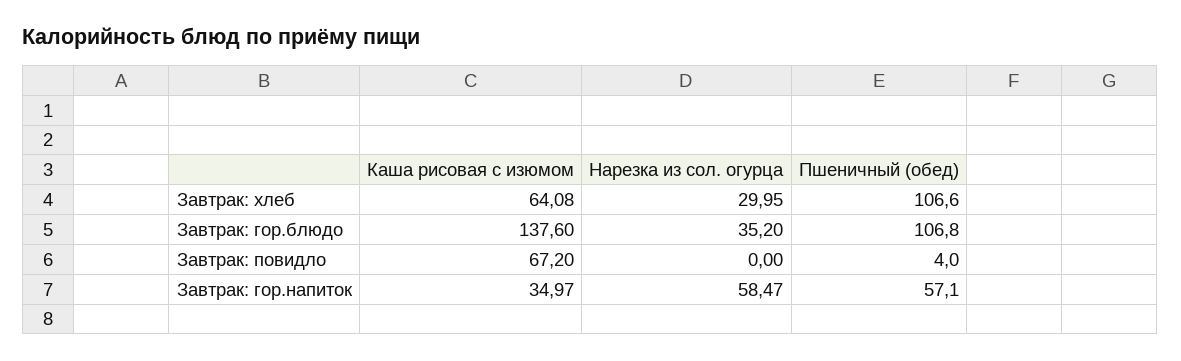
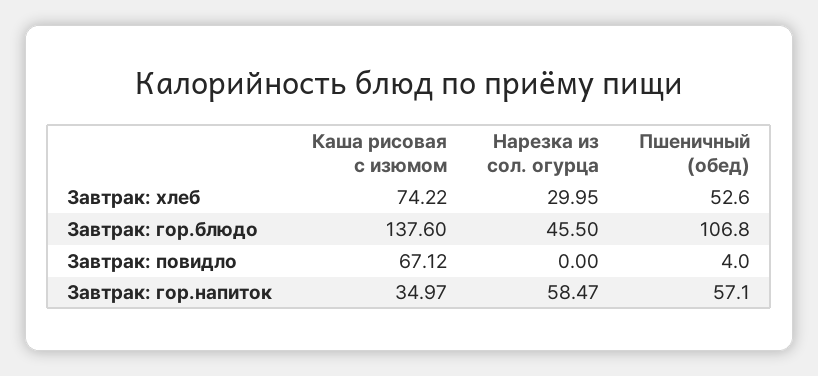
  {
    "Каша рисовая с изюмом": {
-     "Завтрак: хлеб": 64.08,
+     "Завтрак: хлеб": 74.22,
      "Завтрак: гор.блюдо": 137.6,
-     "Завтрак: повидло": 67.2,
+     "Завтрак: повидло": 67.12,
      "Завтрак: гор.напиток": 34.97
    },
    "Нарезка из сол. огурца": {
      "Завтрак: хлеб": 29.95,
-     "Завтрак: гор.блюдо": 35.2,
+     "Завтрак: гор.блюдо": 45.5,
      "Завтрак: повидло": 0,
      "Завтрак: гор.напиток": 58.47
    },
    "Пшеничный (обед)": {
-     "Завтрак: хлеб": 106.6,
+     "Завтрак: хлеб": 52.6,
      "Завтрак: гор.блюдо": 106.8,
      "Завтрак: повидло": 4,
      "Завтрак: гор.напиток": 57.1
    }
  }

